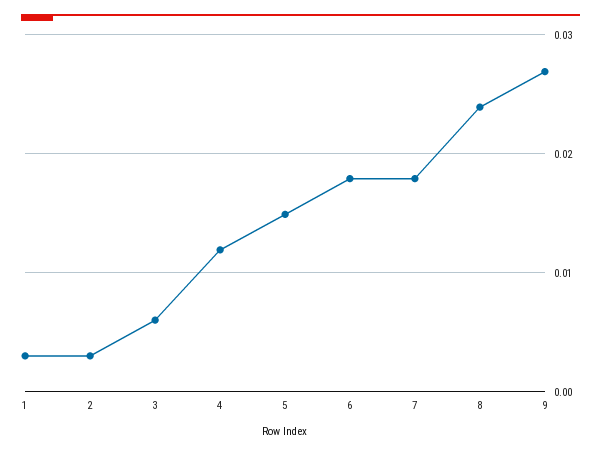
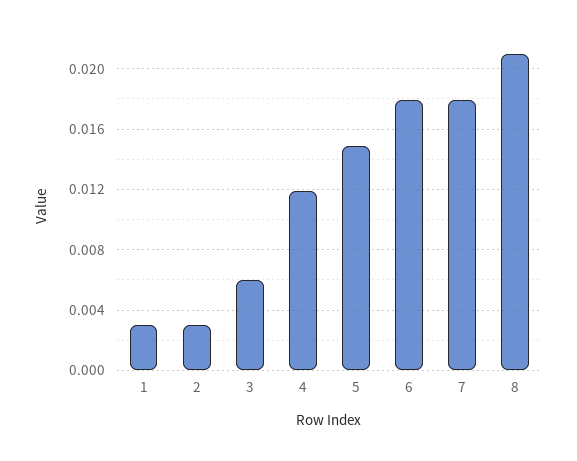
  {
    "1": 0.003,
    "2": 0.003,
    "3": 0.006,
    "4": 0.012,
    "5": 0.015,
    "6": 0.018,
    "7": 0.018,
-   "8": 0.024,
+   "8": 0.021
-   "9": 0.027
  }

